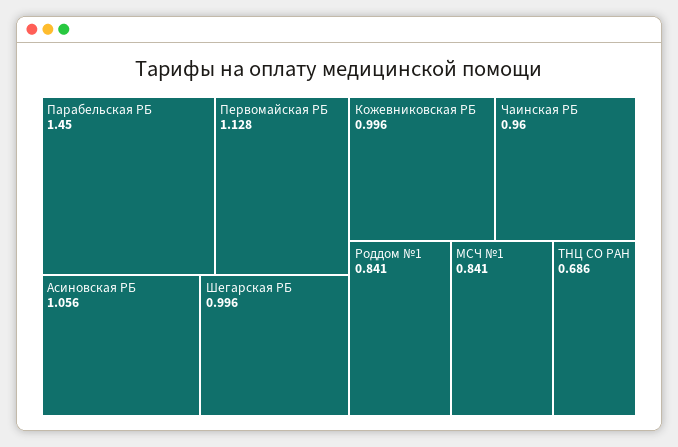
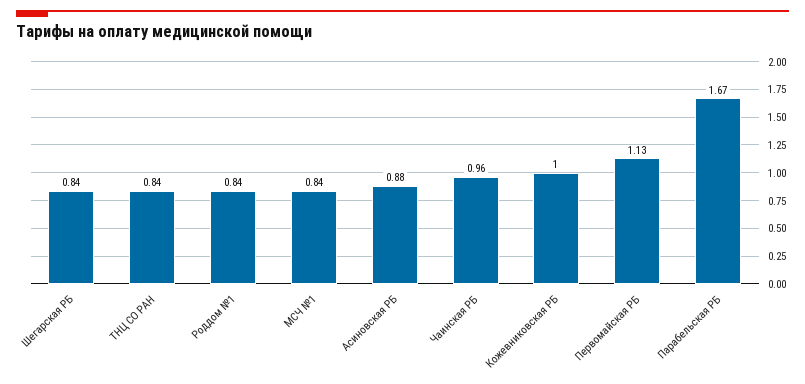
  {
-   "Парабельская РБ": 1.45,
+   "Парабельская РБ": 1.67,
    "Первомайская РБ": 1.128,
-   "Асиновская РБ": 1.056,
+   "Асиновская РБ": 0.88,
-   "Шегарская РБ": 0.996,
+   "Шегарская РБ": 0.84,
    "Кожевниковская РБ": 0.996,
    "Чаинская РБ": 0.96,
    "Роддом №1": 0.841,
    "МСЧ №1": 0.841,
-   "ТНЦ СО РАН": 0.686
+   "ТНЦ СО РАН": 0.84
  }

